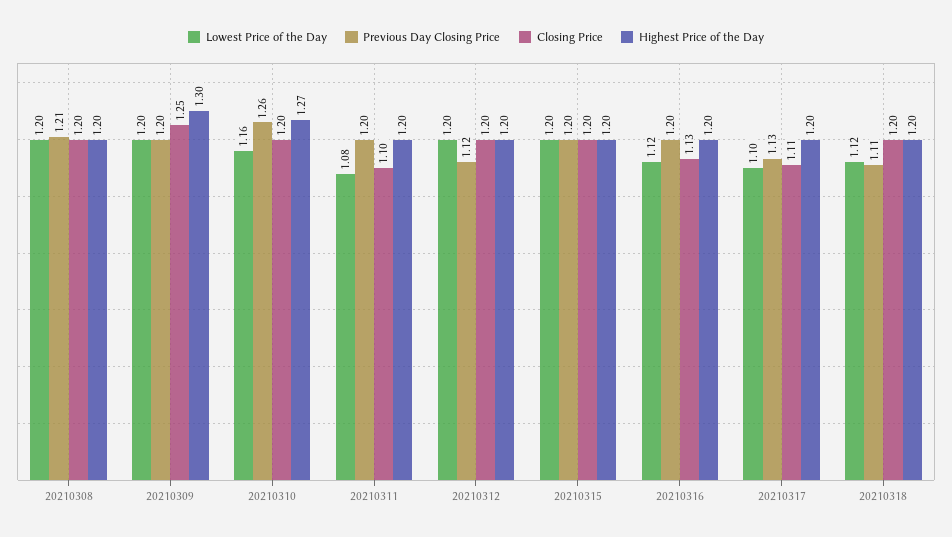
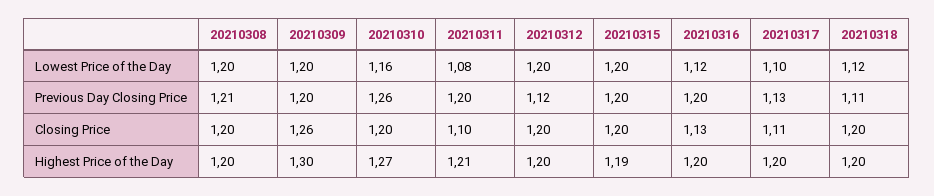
  {
    "Lowest Price of the Day": {
      "20210308": 1.2,
      "20210309": 1.2,
      "20210310": 1.16,
      "20210311": 1.08,
      "20210312": 1.2,
      "20210315": 1.2,
      "20210316": 1.12,
      "20210317": 1.1,
      "20210318": 1.12
    },
    "Previous Day Closing Price": {
      "20210308": 1.21,
      "20210309": 1.2,
      "20210310": 1.26,
      "20210311": 1.2,
      "20210312": 1.12,
      "20210315": 1.2,
      "20210316": 1.2,
      "20210317": 1.13,
      "20210318": 1.11
    },
    "Closing Price": {
      "20210308": 1.2,
-     "20210309": 1.25,
+     "20210309": 1.26,
      "20210310": 1.2,
      "20210311": 1.1,
      "20210312": 1.2,
      "20210315": 1.2,
      "20210316": 1.13,
      "20210317": 1.11,
      "20210318": 1.2
    },
    "Highest Price of the Day": {
      "20210308": 1.2,
      "20210309": 1.3,
      "20210310": 1.27,
-     "20210311": 1.2,
+     "20210311": 1.21,
      "20210312": 1.2,
-     "20210315": 1.2,
+     "20210315": 1.19,
      "20210316": 1.2,
      "20210317": 1.2,
      "20210318": 1.2
    }
  }

